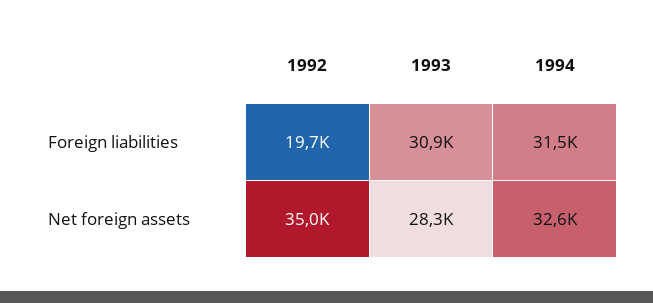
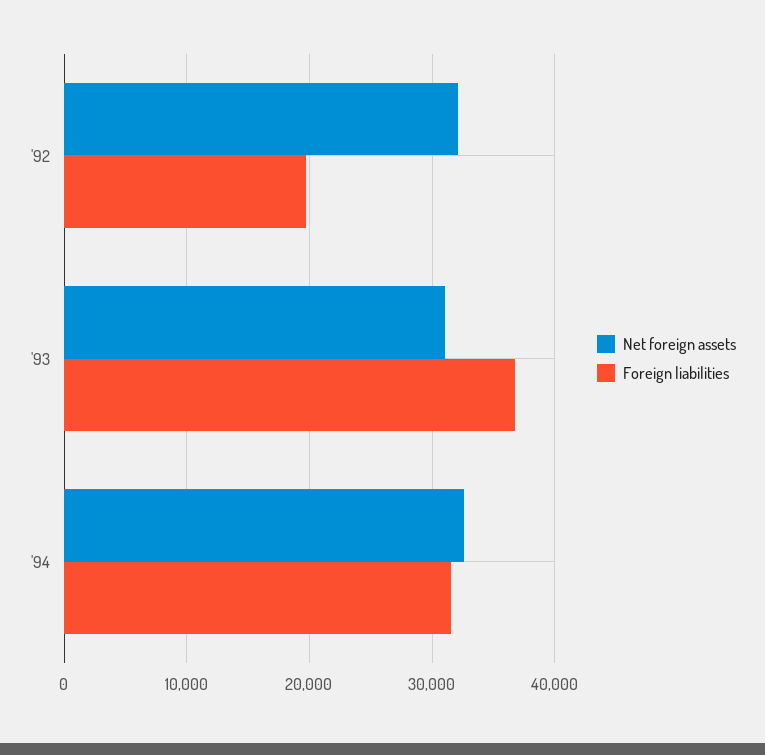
  {
    "Foreign liabilities": {
      "1992": 19700,
-     "1993": 30900,
+     "1993": 37000,
      "1994": 31500
    },
    "Net foreign assets": {
-     "1992": 35000,
+     "1992": 32000,
-     "1993": 28300,
+     "1993": 31000,
      "1994": 32600
    }
  }

